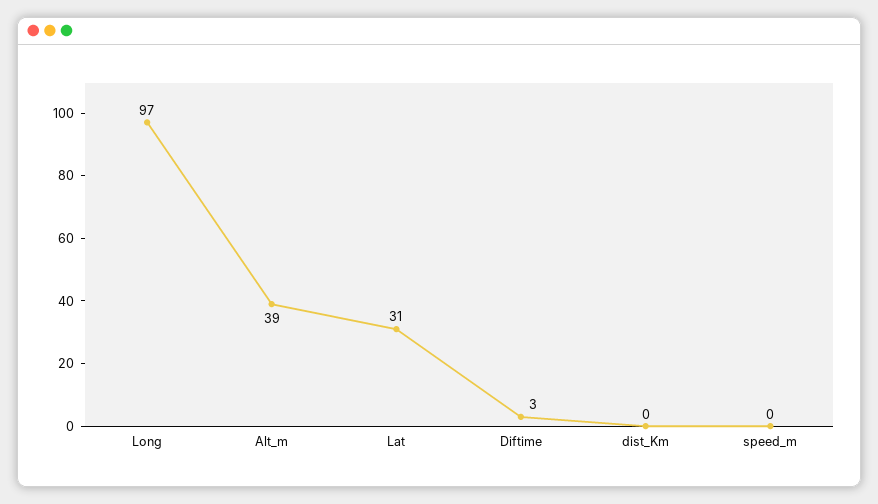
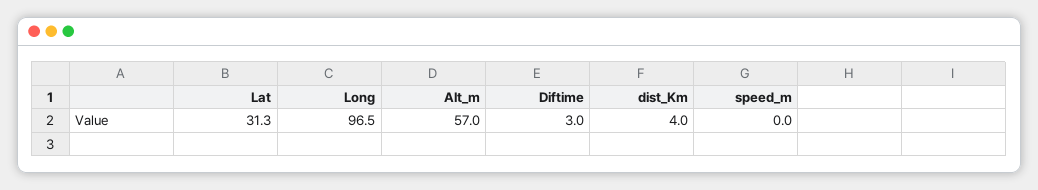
  {
    "Long": 96.5,
-   "Alt_m": 39,
+   "Alt_m": 57,
    "Lat": 31.3,
    "Diftime": 3,
-   "dist_Km": 0,
+   "dist_Km": 4,
    "speed_m": 0
  }

